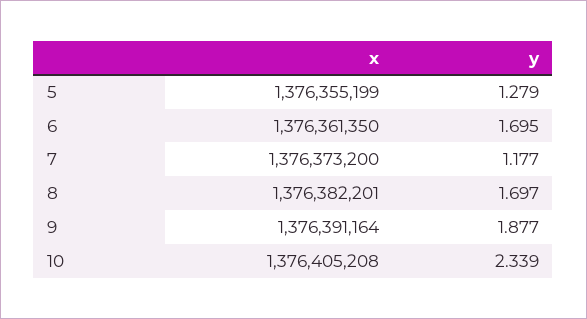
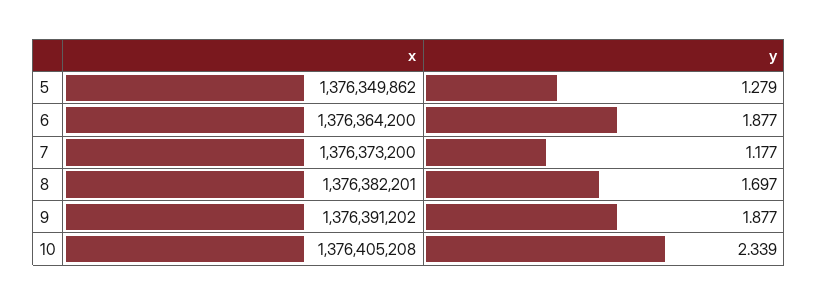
  {
    "x": {
-     "5": 1376355199,
+     "5": 1376349862,
-     "6": 1376361350,
+     "6": 1376364200,
      "7": 1376373200,
      "8": 1376382201,
-     "9": 1376391164,
+     "9": 1376391202,
      "10": 1376405208
    },
    "y": {
      "5": 1.279,
-     "6": 1.695,
+     "6": 1.877,
      "7": 1.177,
      "8": 1.697,
      "9": 1.877,
      "10": 2.339
    }
  }

